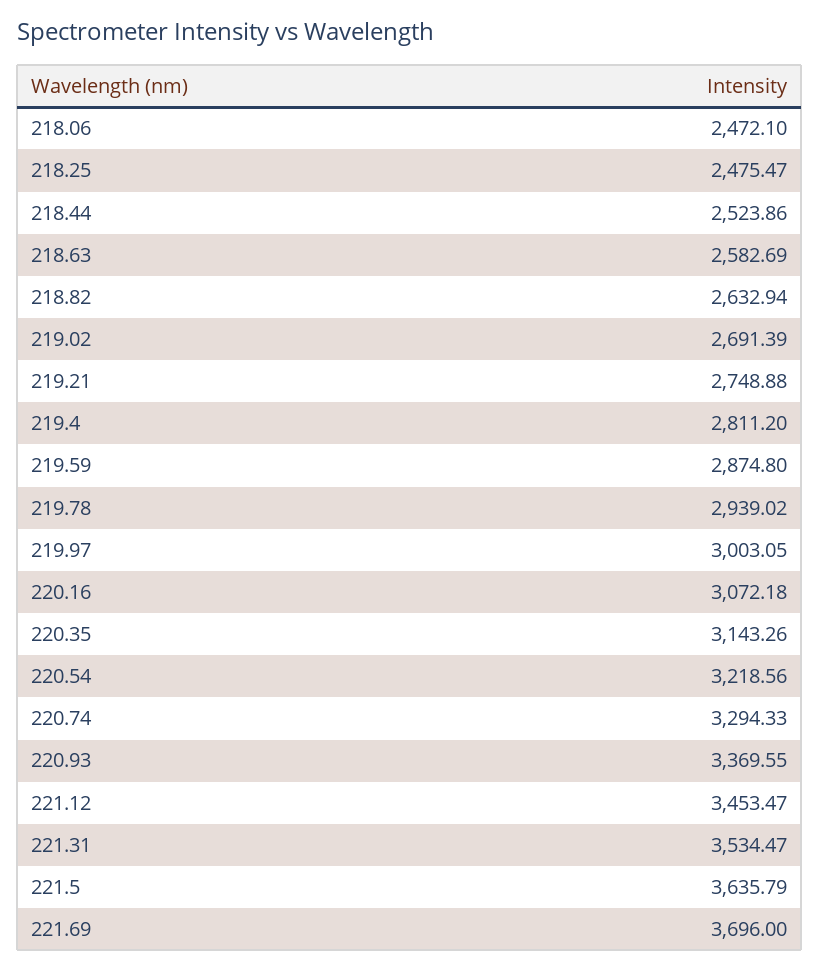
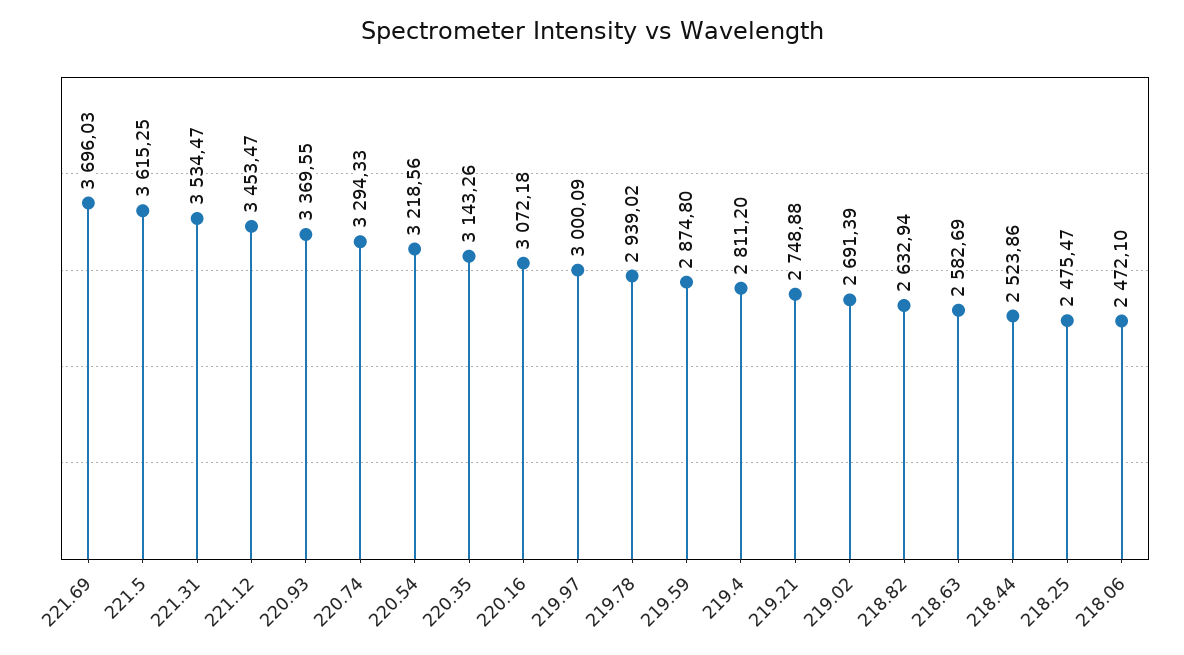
  {
    "218.06": 2472.1,
    "218.25": 2475.47,
    "218.44": 2523.86,
    "218.63": 2582.69,
    "218.82": 2632.94,
    "219.02": 2691.39,
    "219.21": 2748.88,
    "219.4": 2811.2,
    "219.59": 2874.8,
    "219.78": 2939.02,
-   "219.97": 3003.05,
+   "219.97": 3000.09,
    "220.16": 3072.18,
    "220.35": 3143.26,
    "220.54": 3218.56,
    "220.74": 3294.33,
    "220.93": 3369.55,
    "221.12": 3453.47,
    "221.31": 3534.47,
-   "221.5": 3635.79,
+   "221.5": 3615.25,
-   "221.69": 3696
+   "221.69": 3696.03
  }

